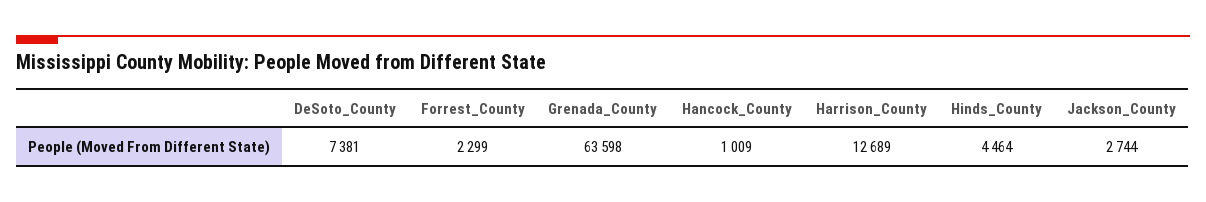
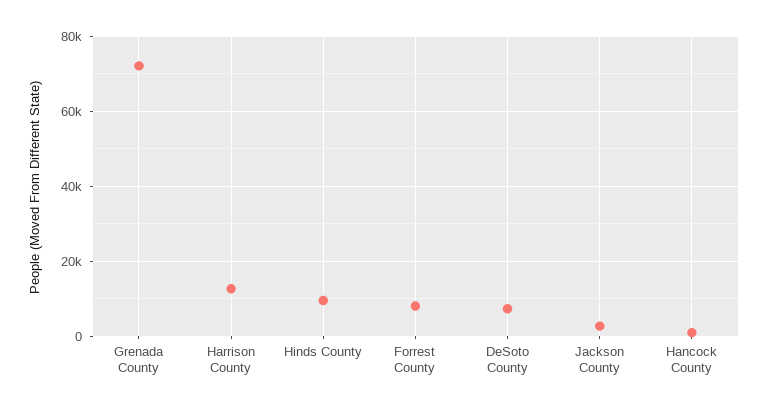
  {
    "DeSoto_County": 7381,
-   "Forrest_County": 2299,
+   "Forrest_County": 8000,
-   "Grenada_County": 63598,
+   "Grenada_County": 72000,
    "Hancock_County": 1009,
    "Harrison_County": 12689,
-   "Hinds_County": 4464,
+   "Hinds_County": 10000,
    "Jackson_County": 2744
  }

